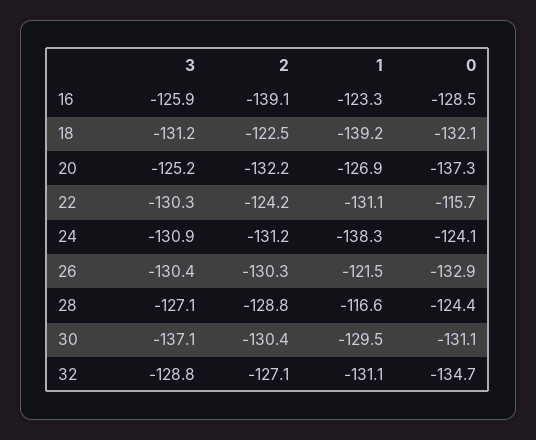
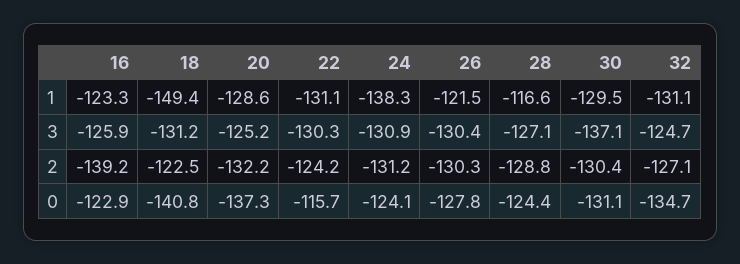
  {
    "3": {
      "16": -125.9,
      "18": -131.2,
      "20": -125.2,
      "22": -130.3,
      "24": -130.9,
      "26": -130.4,
      "28": -127.1,
      "30": -137.1,
-     "32": -128.8
+     "32": -124.7
    },
    "2": {
-     "16": -139.1,
+     "16": -139.2,
      "18": -122.5,
      "20": -132.2,
      "22": -124.2,
      "24": -131.2,
      "26": -130.3,
      "28": -128.8,
      "30": -130.4,
      "32": -127.1
    },
    "1": {
      "16": -123.3,
-     "18": -139.2,
+     "18": -149.4,
-     "20": -126.9,
+     "20": -128.6,
      "22": -131.1,
      "24": -138.3,
      "26": -121.5,
      "28": -116.6,
      "30": -129.5,
      "32": -131.1
    },
    "0": {
-     "16": -128.5,
+     "16": -122.9,
-     "18": -132.1,
+     "18": -140.8,
      "20": -137.3,
      "22": -115.7,
      "24": -124.1,
-     "26": -132.9,
+     "26": -127.8,
      "28": -124.4,
      "30": -131.1,
      "32": -134.7
    }
  }

